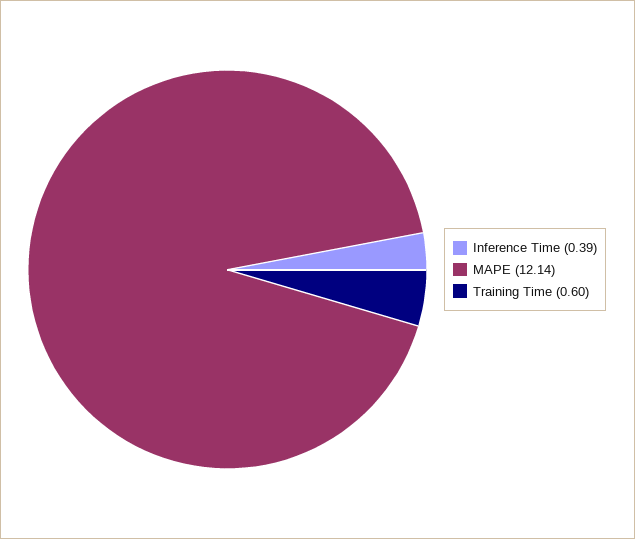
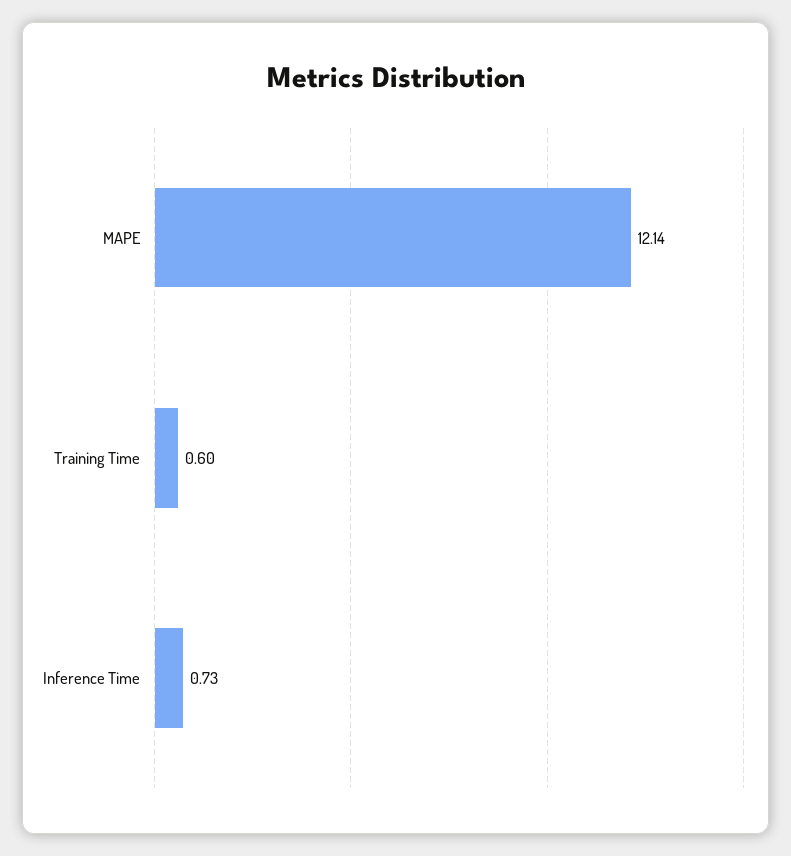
  {
-   "Inference Time": 0.39,
+   "Inference Time": 0.73,
    "MAPE": 12.14,
    "Training Time": 0.6
  }

